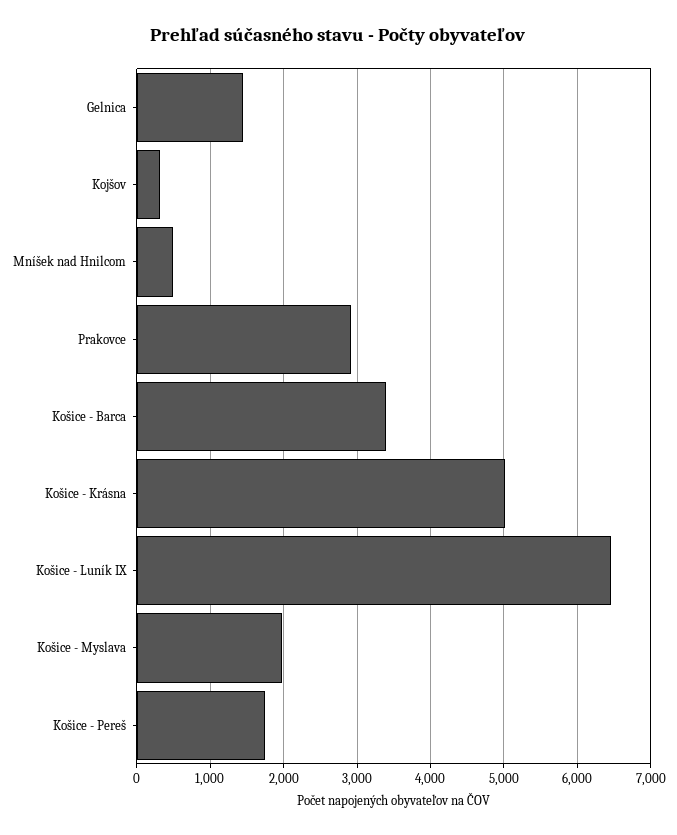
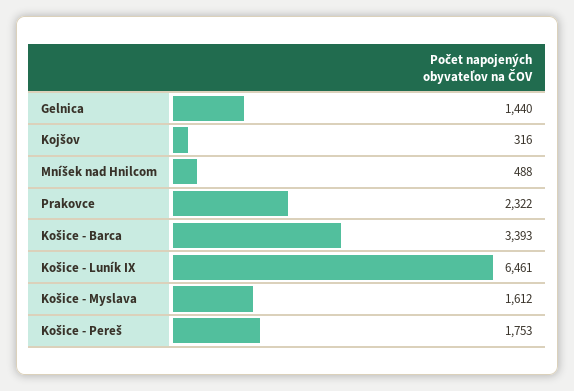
  {
    "Gelnica": 1440,
    "Kojšov": 316,
    "Mníšek nad Hnilcom": 488,
-   "Prakovce": 2900,
+   "Prakovce": 2322,
    "Košice - Barca": 3393,
-   "Košice - Krásna": 5000,
    "Košice - Luník IX": 6461,
-   "Košice - Myslava": 2000,
+   "Košice - Myslava": 1612,
    "Košice - Pereš": 1753
  }

